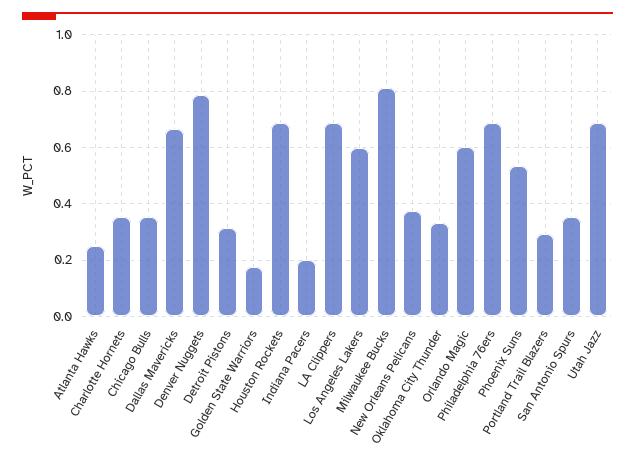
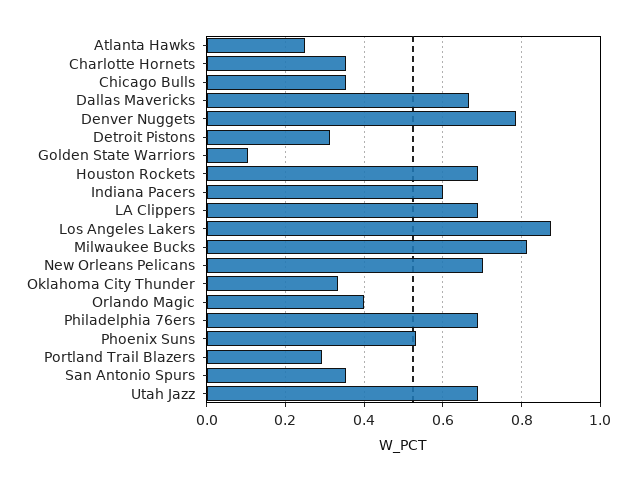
  {
    "Atlanta Hawks": 0.26,
    "Charlotte Hornets": 0.36,
    "Chicago Bulls": 0.36,
    "Dallas Mavericks": 0.66,
    "Denver Nuggets": 0.78,
    "Detroit Pistons": 0.32,
-   "Golden State Warriors": 0.175,
+   "Golden State Warriors": 0.1,
    "Houston Rockets": 0.68,
-   "Indiana Pacers": 0.2,
+   "Indiana Pacers": 0.6,
    "LA Clippers": 0.68,
-   "Los Angeles Lakers": 0.6,
+   "Los Angeles Lakers": 0.88,
    "Milwaukee Bucks": 0.82,
-   "New Orleans Pelicans": 0.375,
+   "New Orleans Pelicans": 0.7,
    "Oklahoma City Thunder": 0.34,
-   "Orlando Magic": 0.6,
+   "Orlando Magic": 0.4,
    "Philadelphia 76ers": 0.68,
    "Phoenix Suns": 0.54,
    "Portland Trail Blazers": 0.3,
    "San Antonio Spurs": 0.36,
    "Utah Jazz": 0.68
  }

